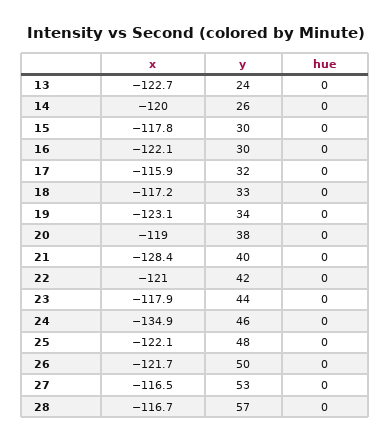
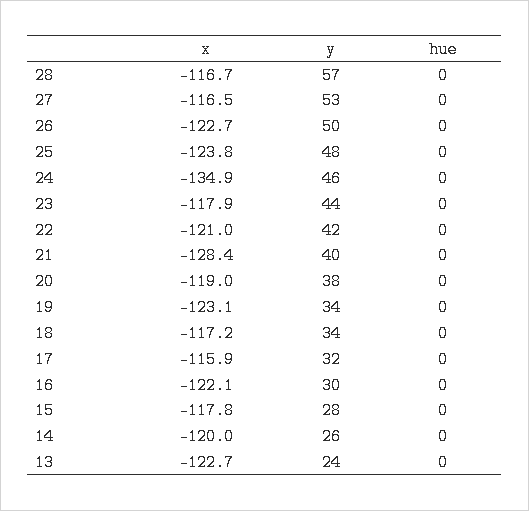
  {
    "x": {
      "13": -122.7,
      "14": -120,
      "15": -117.8,
      "16": -122.1,
      "17": -115.9,
      "18": -117.2,
      "19": -123.1,
      "20": -119,
      "21": -128.4,
      "22": -121,
      "23": -117.9,
      "24": -134.9,
-     "25": -122.1,
+     "25": -123.8,
-     "26": -121.7,
+     "26": -122.7,
      "27": -116.5,
      "28": -116.7
    },
    "y": {
      "13": 24,
      "14": 26,
-     "15": 30,
+     "15": 28,
      "16": 30,
      "17": 32,
-     "18": 33,
+     "18": 34,
      "19": 34,
      "20": 38,
      "21": 40,
      "22": 42,
      "23": 44,
      "24": 46,
      "25": 48,
      "26": 50,
      "27": 53,
      "28": 57
    },
    "hue": {
      "13": 0,
      "14": 0,
      "15": 0,
      "16": 0,
      "17": 0,
      "18": 0,
      "19": 0,
      "20": 0,
      "21": 0,
      "22": 0,
      "23": 0,
      "24": 0,
      "25": 0,
      "26": 0,
      "27": 0,
      "28": 0
    }
  }

